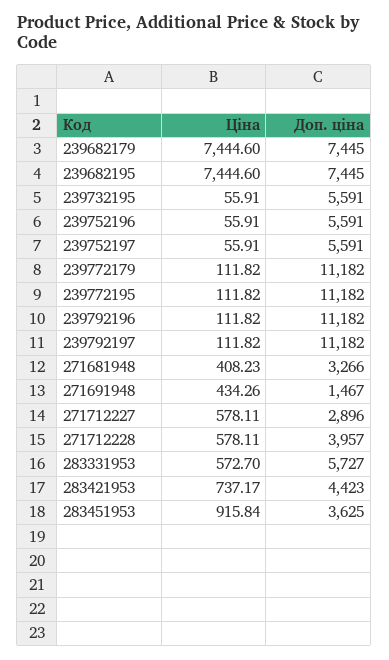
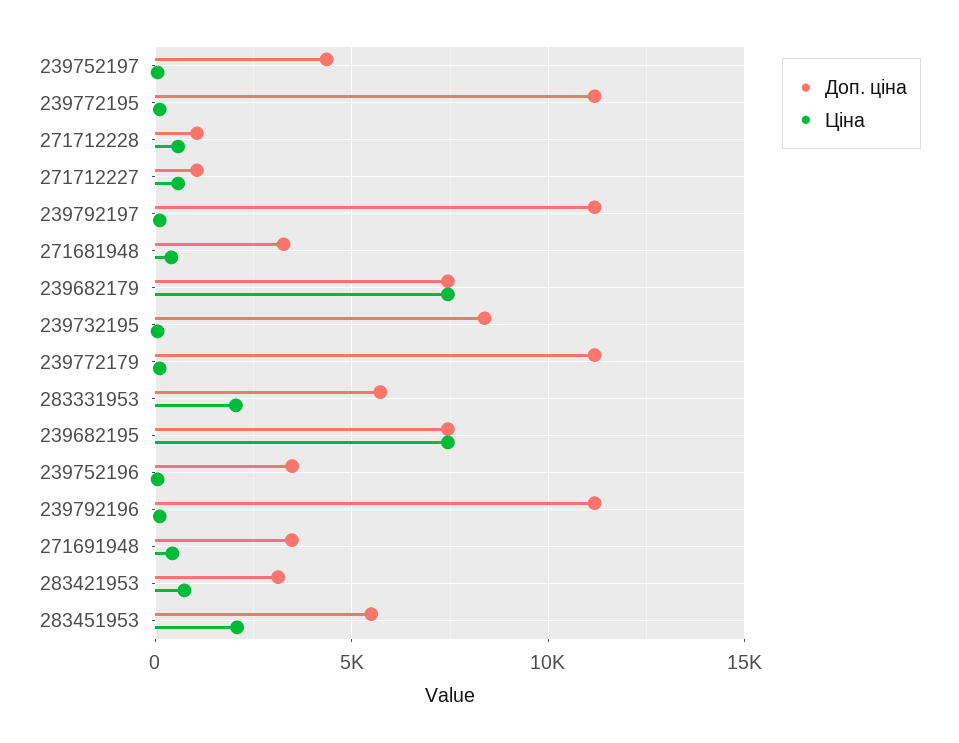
  {
    "Ціна": {
      "239682179": 7444.6,
      "239682195": 7444.6,
      "239732195": 55.91,
      "239752196": 55.91,
      "239752197": 55.91,
      "239772179": 111.82,
      "239772195": 111.82,
      "239792196": 111.82,
      "239792197": 111.82,
      "271681948": 408.23,
      "271691948": 434.26,
      "271712227": 578.11,
      "271712228": 578.11,
-     "283331953": 572.7,
+     "283331953": 2000,
      "283421953": 737.17,
-     "283451953": 915.84
+     "283451953": 2000
    },
    "Доп. ціна": {
      "239682179": 7445,
      "239682195": 7445,
-     "239732195": 5591,
+     "239732195": 8500,
-     "239752196": 5591,
+     "239752196": 3500,
-     "239752197": 5591,
+     "239752197": 4500,
      "239772179": 11182,
      "239772195": 11182,
      "239792196": 11182,
      "239792197": 11182,
      "271681948": 3266,
-     "271691948": 1467,
+     "271691948": 3500,
-     "271712227": 2896,
+     "271712227": 1000,
-     "271712228": 3957,
+     "271712228": 1000,
      "283331953": 5727,
-     "283421953": 4423,
+     "283421953": 3000,
-     "283451953": 3625
+     "283451953": 5500
    }
  }

